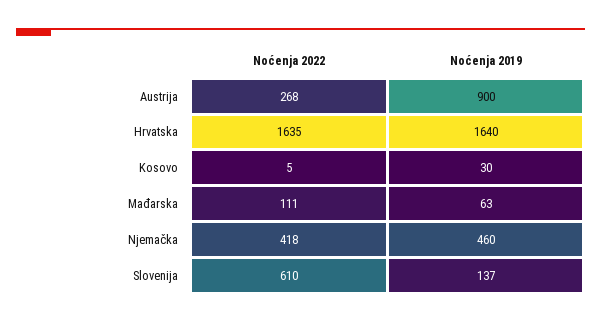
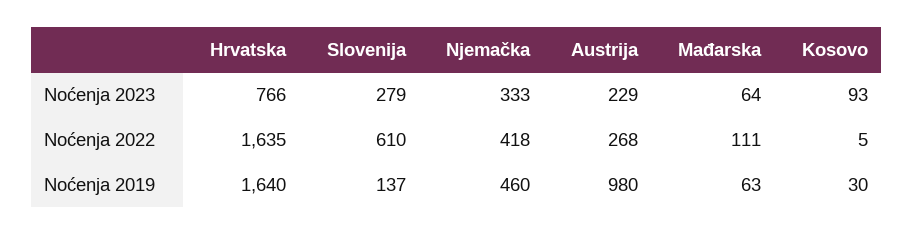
  {
    "Noćenja 2022": {
      "Austrija": 268,
      "Hrvatska": 1635,
      "Kosovo": 5,
      "Mađarska": 111,
      "Njemačka": 418,
      "Slovenija": 610
    },
    "Noćenja 2019": {
-     "Austrija": 900,
+     "Austrija": 980,
      "Hrvatska": 1640,
      "Kosovo": 30,
      "Mađarska": 63,
      "Njemačka": 460,
      "Slovenija": 137
-   }
+   },
+   "Noćenja 2023": {
+     "Hrvatska": 766,
+     "Slovenija": 279,
+     "Njemačka": 333,
+     "Austrija": 229,
+     "Mađarska": 64,
+     "Kosovo": 93
+   }
  }

